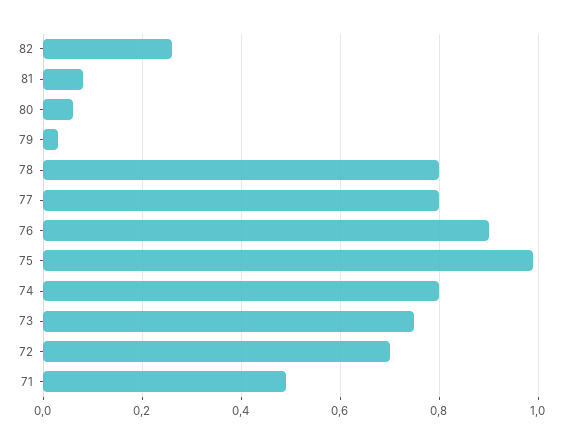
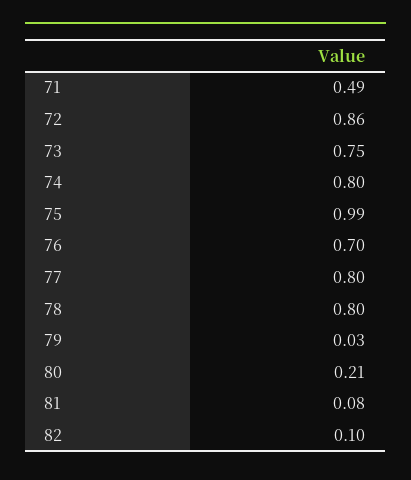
  {
-   "82": 0.25,
+   "82": 0.1,
    "81": 0.08,
-   "80": 0.05,
+   "80": 0.21,
    "79": 0.03,
    "78": 0.8,
    "77": 0.8,
-   "76": 0.9,
+   "76": 0.7,
    "75": 0.99,
    "74": 0.8,
    "73": 0.75,
-   "72": 0.7,
+   "72": 0.86,
    "71": 0.49
  }

